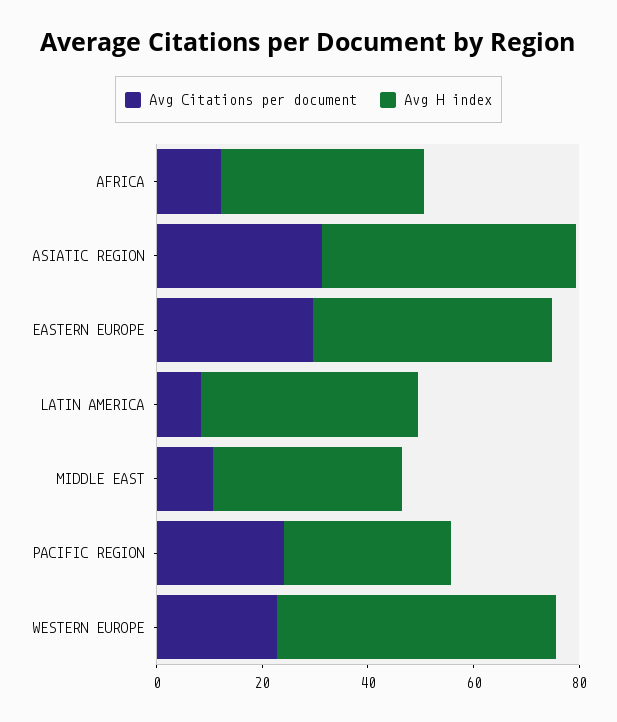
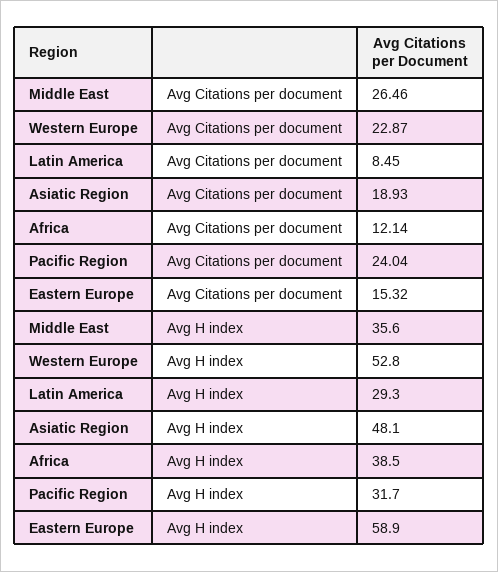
  {
    "Avg Citations per document": {
      "AFRICA": 12.14,
-     "ASIATIC REGION": 30,
+     "ASIATIC REGION": 18.93,
-     "EASTERN EUROPE": 30,
+     "EASTERN EUROPE": 15.32,
      "LATIN AMERICA": 8.45,
-     "MIDDLE EAST": 10,
+     "MIDDLE EAST": 26.46,
      "PACIFIC REGION": 24.04,
      "WESTERN EUROPE": 22.87
    },
    "Avg H index": {
      "AFRICA": 38.5,
      "ASIATIC REGION": 48.1,
-     "EASTERN EUROPE": 45,
+     "EASTERN EUROPE": 58.9,
-     "LATIN AMERICA": 40,
+     "LATIN AMERICA": 29.3,
      "MIDDLE EAST": 35.6,
      "PACIFIC REGION": 31.7,
      "WESTERN EUROPE": 52.8
    }
  }

